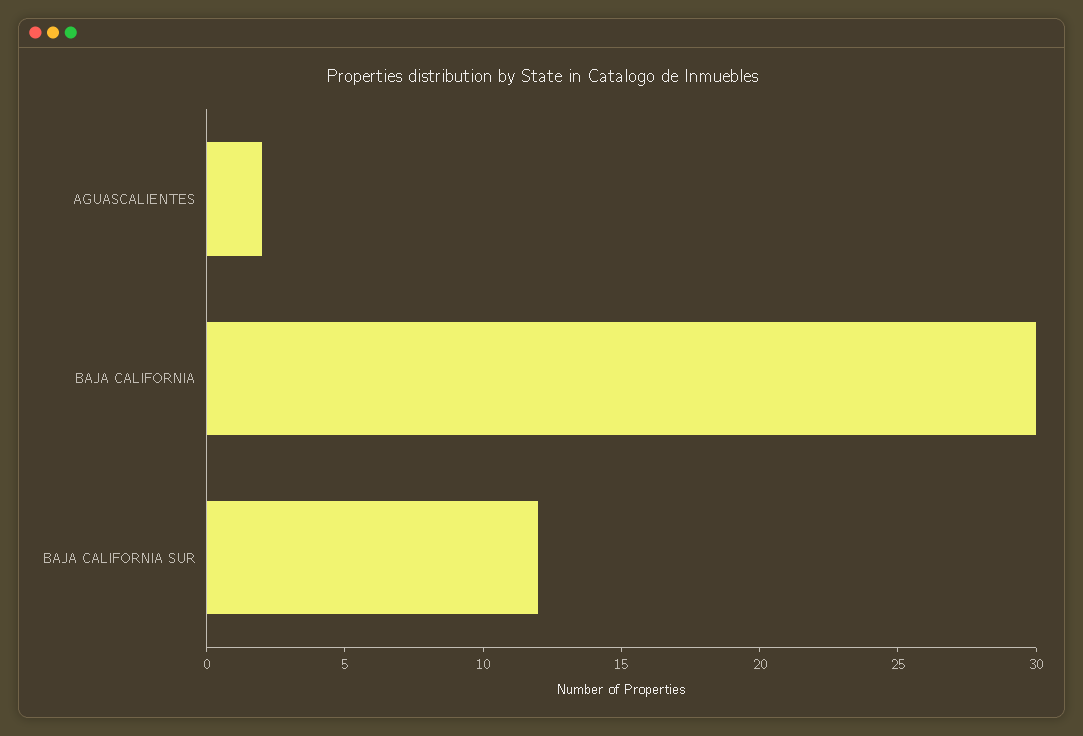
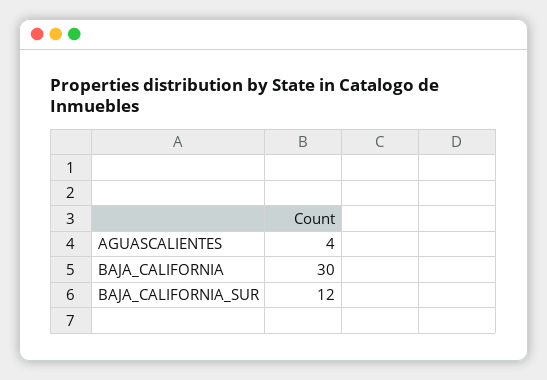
  {
-   "AGUASCALIENTES": 2,
+   "AGUASCALIENTES": 4,
    "BAJA CALIFORNIA": 30,
    "BAJA CALIFORNIA SUR": 12
  }

